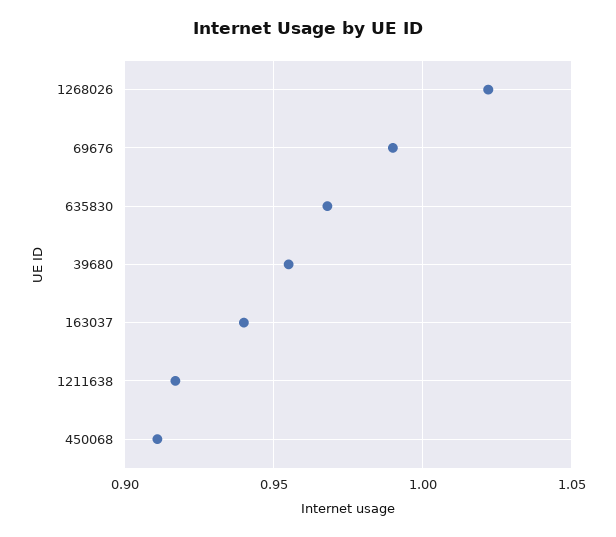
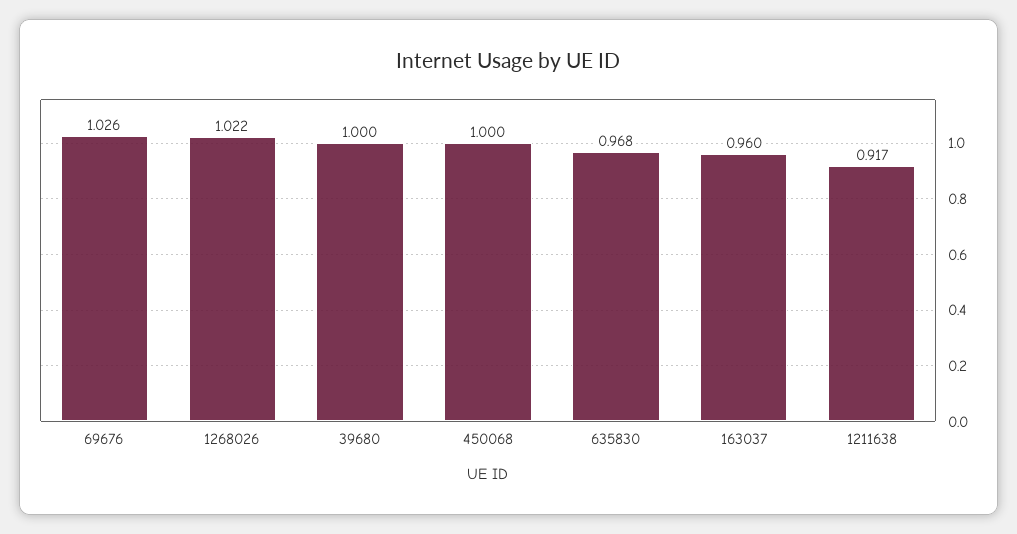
  {
    "1268026": 1.022,
-   "69676": 0.99,
+   "69676": 1.026,
    "635830": 0.968,
-   "39680": 0.955,
+   "39680": 1,
-   "163037": 0.94,
+   "163037": 0.96,
    "1211638": 0.917,
-   "450068": 0.91
+   "450068": 1
  }

